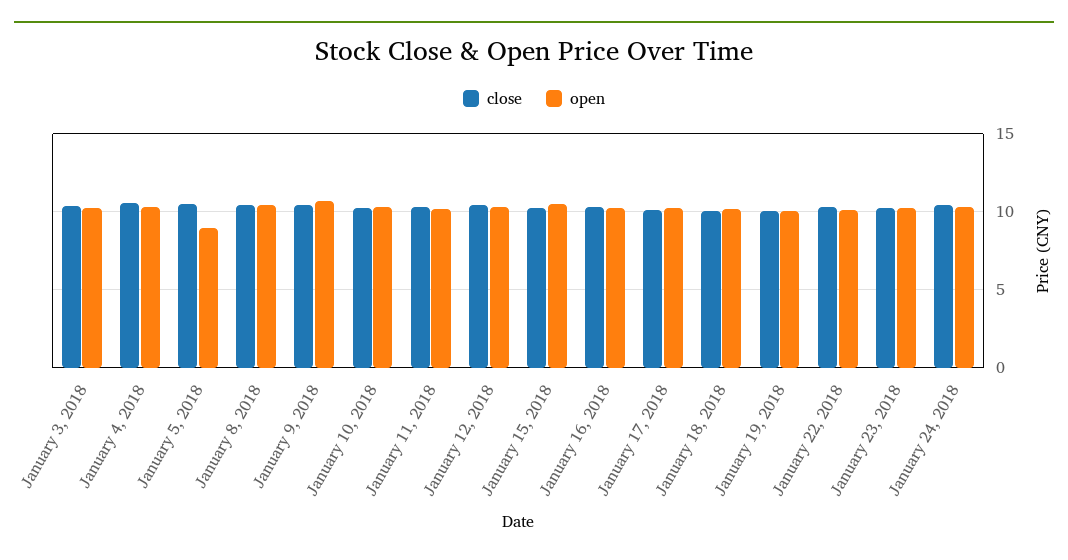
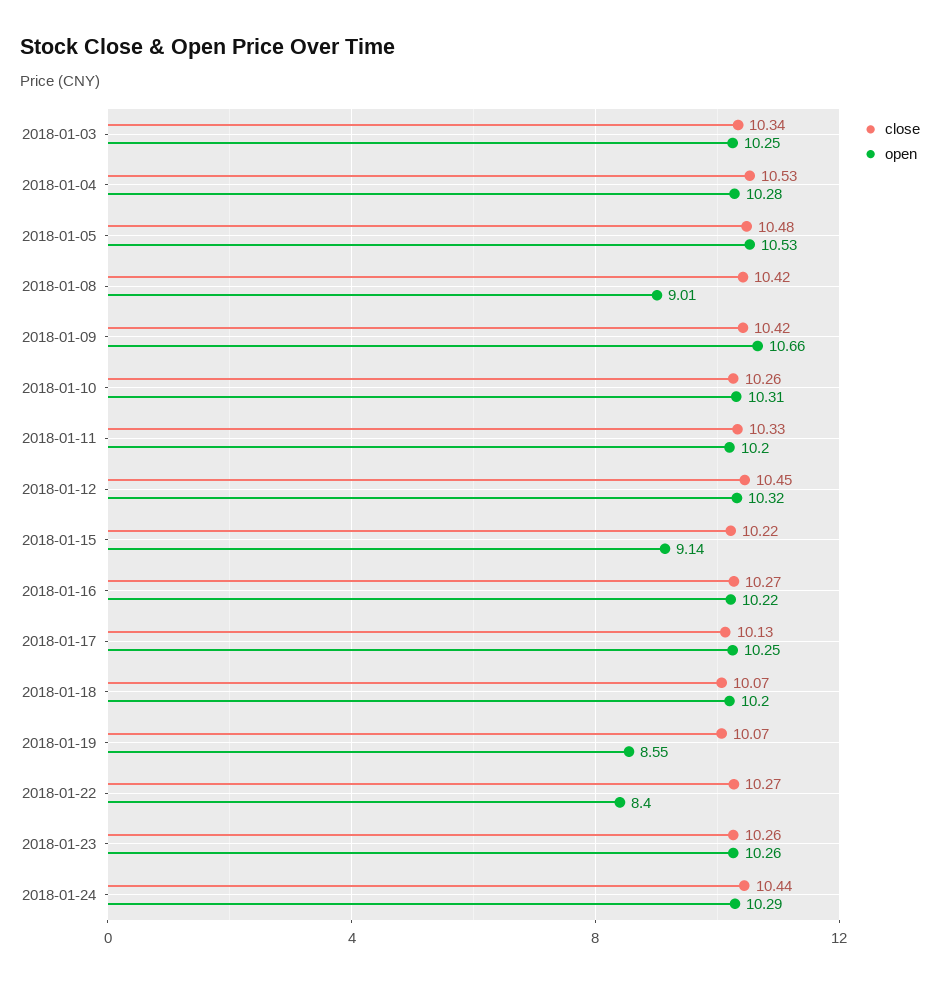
  {
    "close": {
      "January 3, 2018": 10.34,
      "January 4, 2018": 10.53,
      "January 5, 2018": 10.48,
      "January 8, 2018": 10.42,
      "January 9, 2018": 10.42,
      "January 10, 2018": 10.26,
      "January 11, 2018": 10.33,
      "January 12, 2018": 10.45,
      "January 15, 2018": 10.22,
      "January 16, 2018": 10.27,
      "January 17, 2018": 10.13,
      "January 18, 2018": 10.07,
      "January 19, 2018": 10.07,
      "January 22, 2018": 10.27,
      "January 23, 2018": 10.26,
      "January 24, 2018": 10.44
    },
    "open": {
      "January 3, 2018": 10.25,
      "January 4, 2018": 10.28,
-     "January 5, 2018": 9,
+     "January 5, 2018": 10.53,
-     "January 8, 2018": 10.5,
+     "January 8, 2018": 9.01,
      "January 9, 2018": 10.66,
      "January 10, 2018": 10.31,
      "January 11, 2018": 10.2,
      "January 12, 2018": 10.32,
-     "January 15, 2018": 10.5,
+     "January 15, 2018": 9.14,
      "January 16, 2018": 10.22,
      "January 17, 2018": 10.25,
      "January 18, 2018": 10.2,
-     "January 19, 2018": 10,
+     "January 19, 2018": 8.55,
-     "January 22, 2018": 10,
+     "January 22, 2018": 8.4,
      "January 23, 2018": 10.26,
      "January 24, 2018": 10.29
    }
  }

